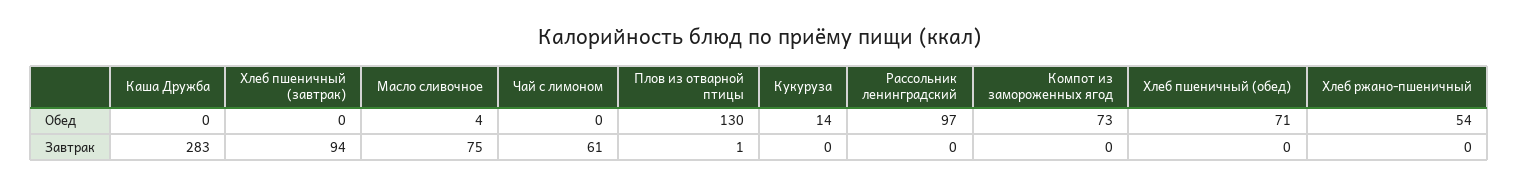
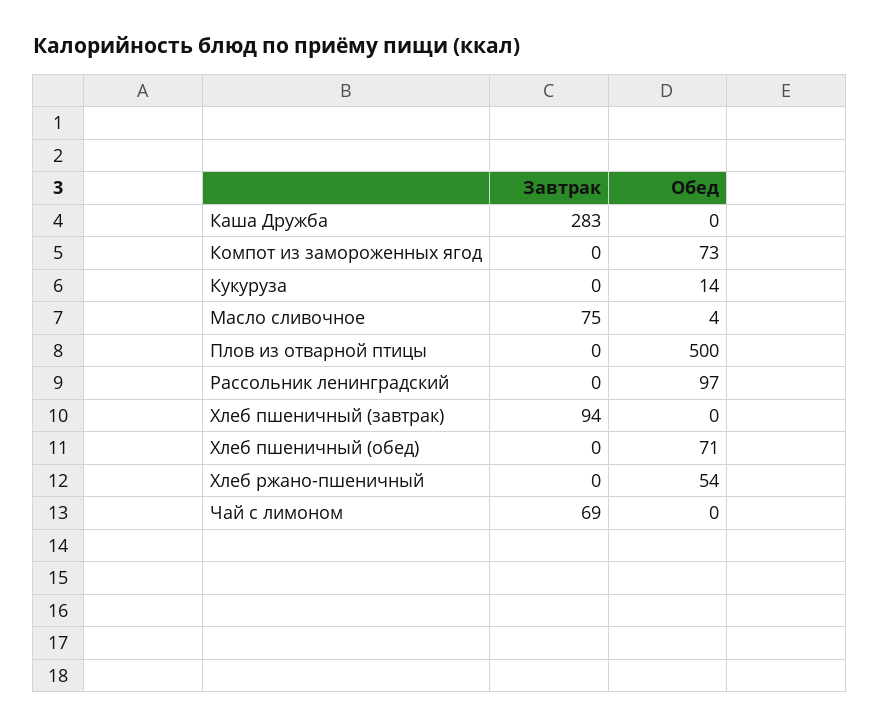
  {
    "Каша Дружба": {
      "Обед": 0,
      "Завтрак": 283
    },
    "Хлеб пшеничный (завтрак)": {
      "Обед": 0,
      "Завтрак": 94
    },
    "Масло сливочное": {
      "Обед": 4,
      "Завтрак": 75
    },
    "Чай с лимоном": {
      "Обед": 0,
-     "Завтрак": 61
+     "Завтрак": 69
    },
    "Плов из отварной птицы": {
-     "Обед": 130,
+     "Обед": 500,
-     "Завтрак": 1
+     "Завтрак": 0
    },
    "Кукуруза": {
      "Обед": 14,
      "Завтрак": 0
    },
    "Рассольник ленинградский": {
      "Обед": 97,
      "Завтрак": 0
    },
    "Компот из замороженных ягод": {
      "Обед": 73,
      "Завтрак": 0
    },
    "Хлеб пшеничный (обед)": {
      "Обед": 71,
      "Завтрак": 0
    },
    "Хлеб ржано-пшеничный": {
      "Обед": 54,
      "Завтрак": 0
    }
  }

